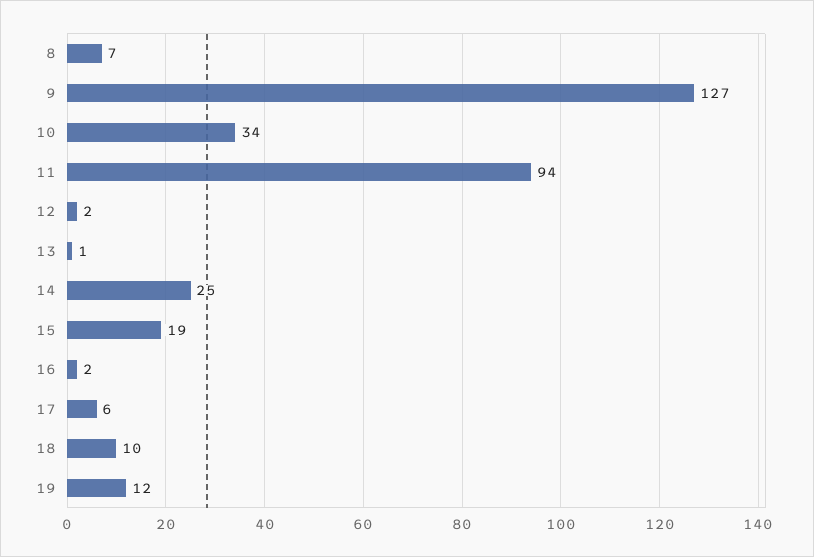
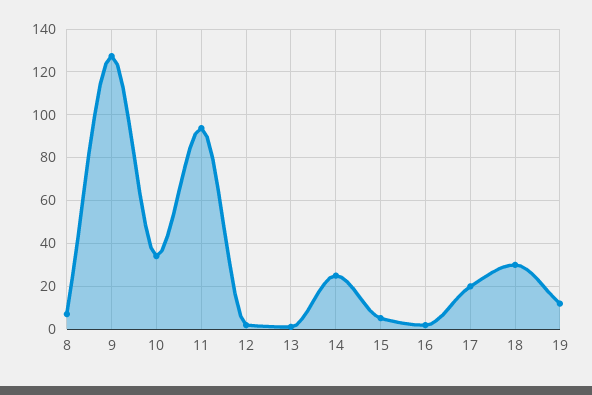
  {
    "8": 7,
    "9": 127,
    "10": 34,
    "11": 94,
    "12": 2,
    "13": 1,
    "14": 25,
-   "15": 19,
+   "15": 5,
    "16": 2,
-   "17": 6,
+   "17": 20,
-   "18": 10,
+   "18": 30,
    "19": 12
  }

